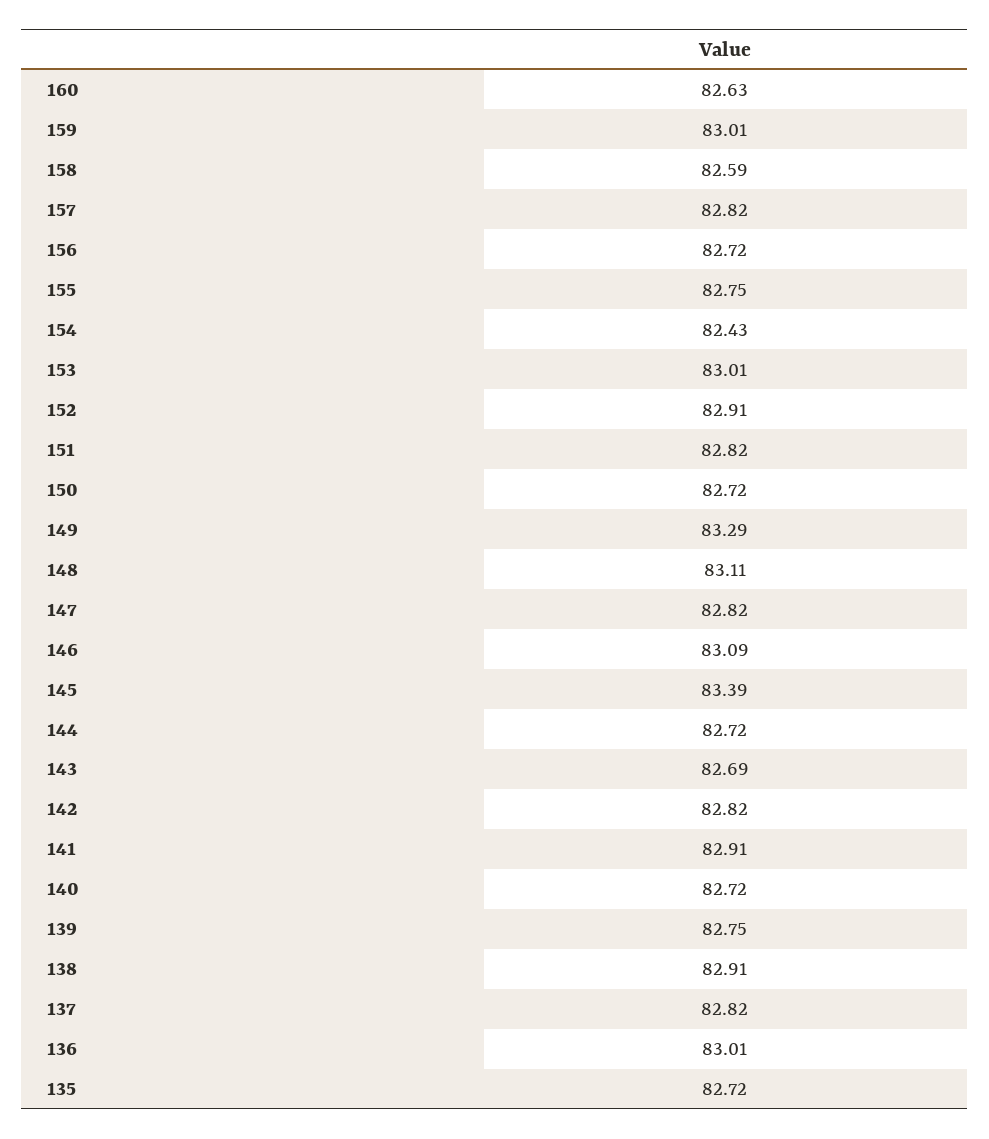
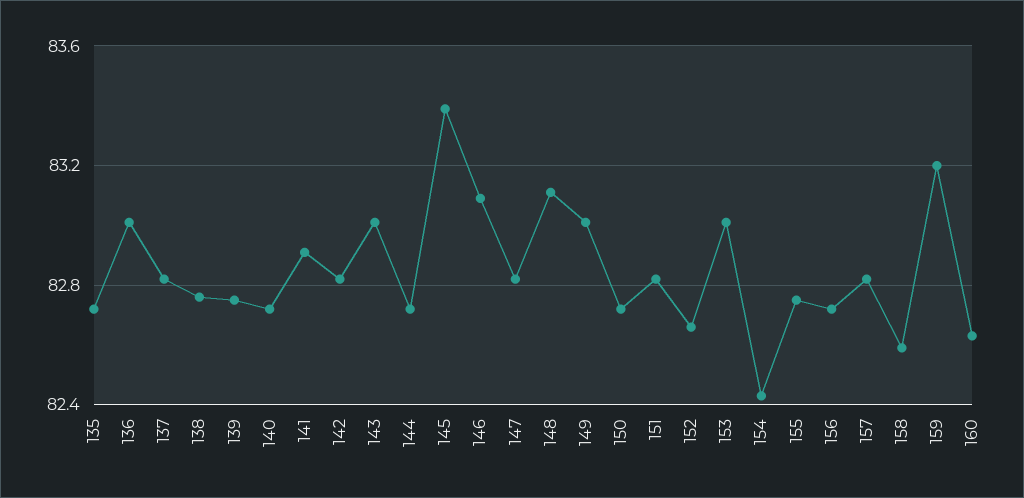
  {
    "160": 82.63,
-   "159": 83.01,
+   "159": 83.2,
    "158": 82.59,
    "157": 82.82,
    "156": 82.72,
    "155": 82.75,
    "154": 82.43,
    "153": 83.01,
-   "152": 82.91,
+   "152": 82.65,
    "151": 82.82,
    "150": 82.72,
-   "149": 83.29,
+   "149": 83,
    "148": 83.11,
    "147": 82.82,
    "146": 83.09,
    "145": 83.39,
    "144": 82.72,
-   "143": 82.69,
+   "143": 83,
    "142": 82.82,
    "141": 82.91,
    "140": 82.72,
    "139": 82.75,
-   "138": 82.91,
+   "138": 82.75,
    "137": 82.82,
    "136": 83.01,
    "135": 82.72
  }

